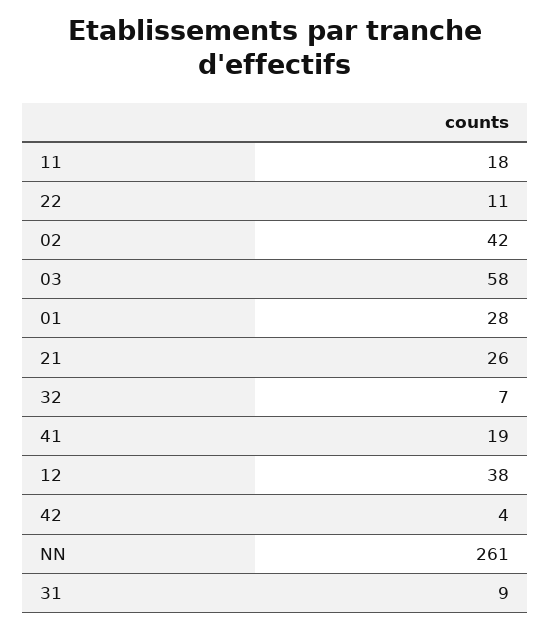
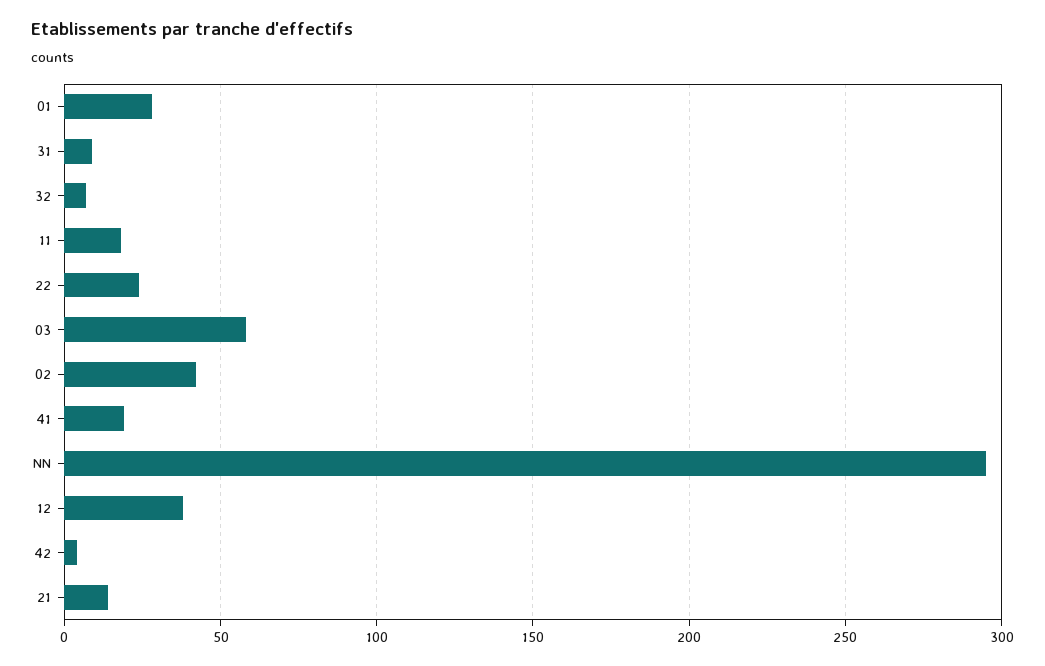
  {
    "11": 18,
-   "22": 11,
+   "22": 25,
    "02": 42,
    "03": 58,
    "01": 28,
-   "21": 26,
+   "21": 15,
    "32": 7,
    "41": 19,
    "12": 38,
    "42": 4,
-   "NN": 261,
+   "NN": 295,
    "31": 9
  }

